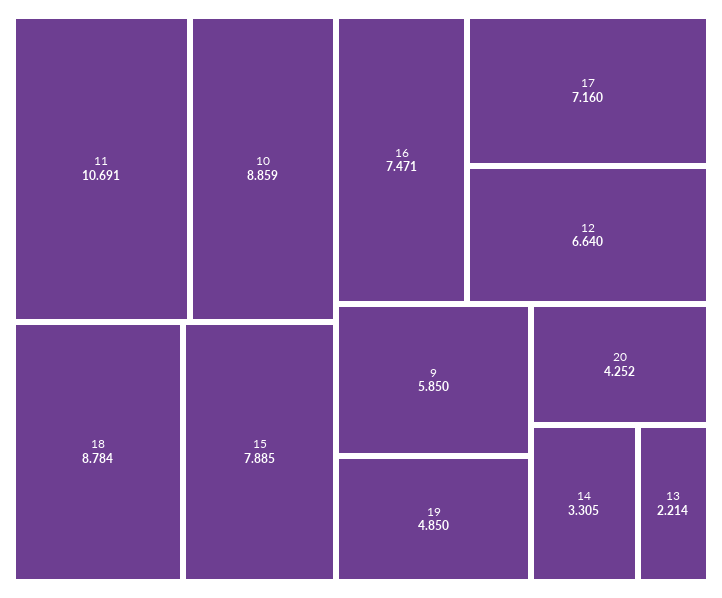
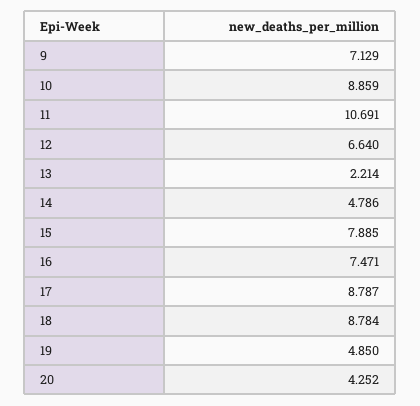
  {
    "11": 10.691,
    "10": 8.859,
    "18": 8.784,
    "15": 7.885,
    "16": 7.471,
-   "17": 7.16,
+   "17": 8.787,
    "12": 6.64,
-   "9": 5.85,
+   "9": 7.129,
    "19": 4.85,
    "20": 4.252,
-   "14": 3.305,
+   "14": 4.786,
    "13": 2.214
  }

